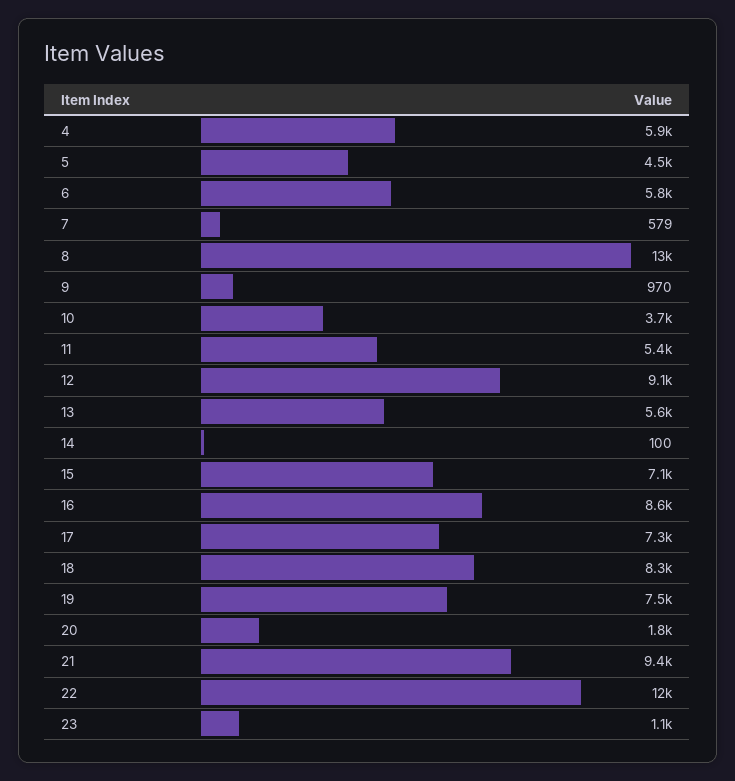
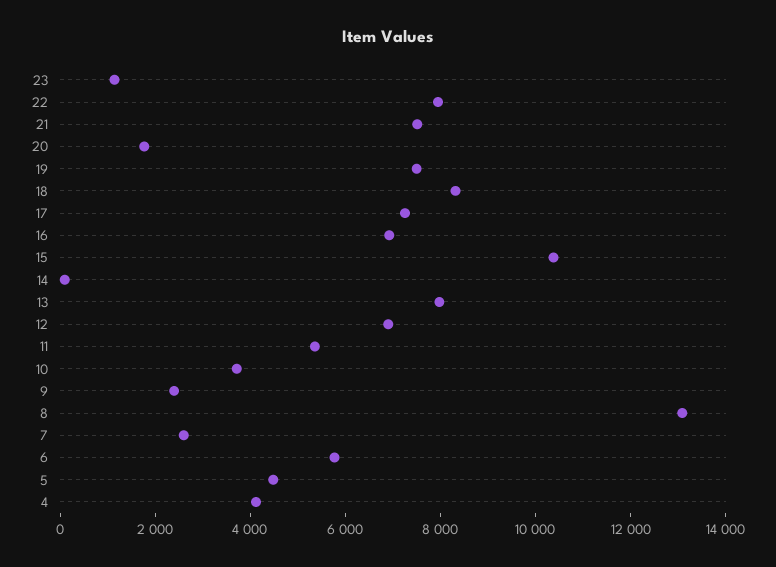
  {
-   "4": 5900,
+   "4": 4000,
    "5": 4500,
    "6": 5800,
-   "7": 579,
+   "7": 2500,
    "8": 13000,
-   "9": 970,
+   "9": 2500,
    "10": 3700,
    "11": 5400,
-   "12": 9100,
+   "12": 7000,
-   "13": 5600,
+   "13": 8000,
    "14": 100,
-   "15": 7100,
+   "15": 10500,
-   "16": 8600,
+   "16": 7000,
    "17": 7300,
    "18": 8300,
    "19": 7500,
    "20": 1800,
-   "21": 9400,
+   "21": 7500,
-   "22": 12000,
+   "22": 8000,
    "23": 1100
  }

